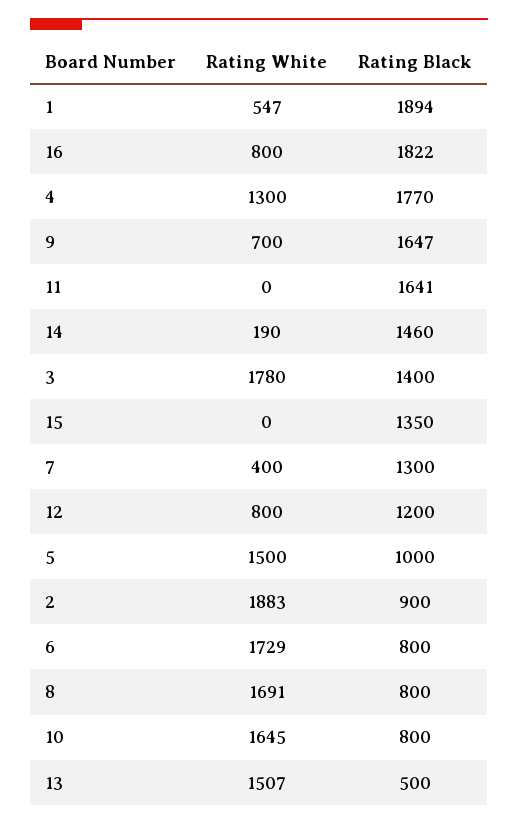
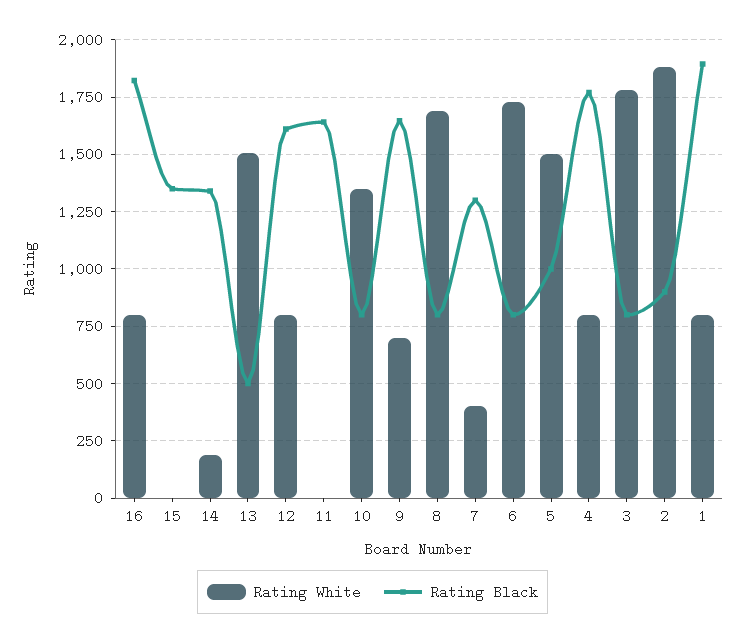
  {
    "Rating White": {
-     "1": 547,
+     "1": 800,
      "16": 800,
-     "4": 1300,
+     "4": 800,
      "9": 700,
      "11": 0,
      "14": 190,
      "3": 1780,
      "15": 0,
      "7": 400,
      "12": 800,
      "5": 1500,
      "2": 1883,
      "6": 1729,
      "8": 1691,
-     "10": 1645,
+     "10": 1350,
      "13": 1507
    },
    "Rating Black": {
      "1": 1894,
      "16": 1822,
      "4": 1770,
      "9": 1647,
      "11": 1641,
-     "14": 1460,
+     "14": 1350,
-     "3": 1400,
+     "3": 800,
      "15": 1350,
      "7": 1300,
-     "12": 1200,
+     "12": 1600,
      "5": 1000,
      "2": 900,
      "6": 800,
      "8": 800,
      "10": 800,
      "13": 500
    }
  }

